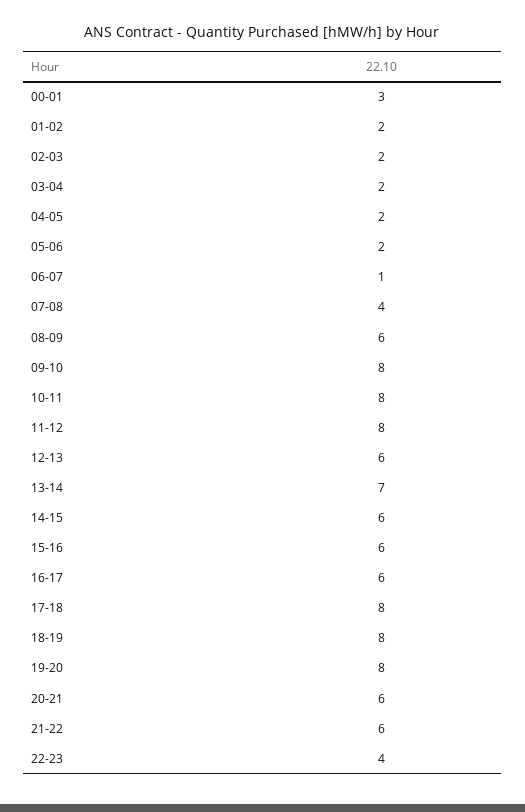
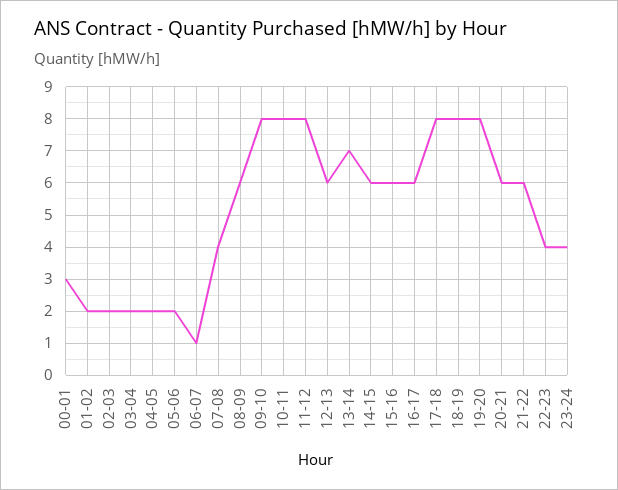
  {
    "00-01": 3,
    "01-02": 2,
    "02-03": 2,
    "03-04": 2,
    "04-05": 2,
    "05-06": 2,
    "06-07": 1,
    "07-08": 4,
    "08-09": 6,
    "09-10": 8,
    "10-11": 8,
    "11-12": 8,
    "12-13": 6,
    "13-14": 7,
    "14-15": 6,
    "15-16": 6,
    "16-17": 6,
    "17-18": 8,
    "18-19": 8,
    "19-20": 8,
    "20-21": 6,
    "21-22": 6,
-   "22-23": 4
+   "22-23": 4,
+   "23-24": 4
  }

